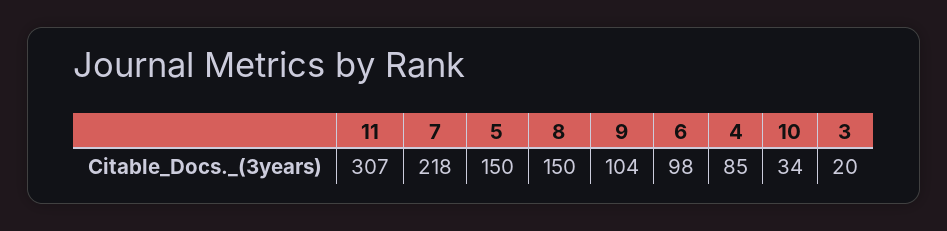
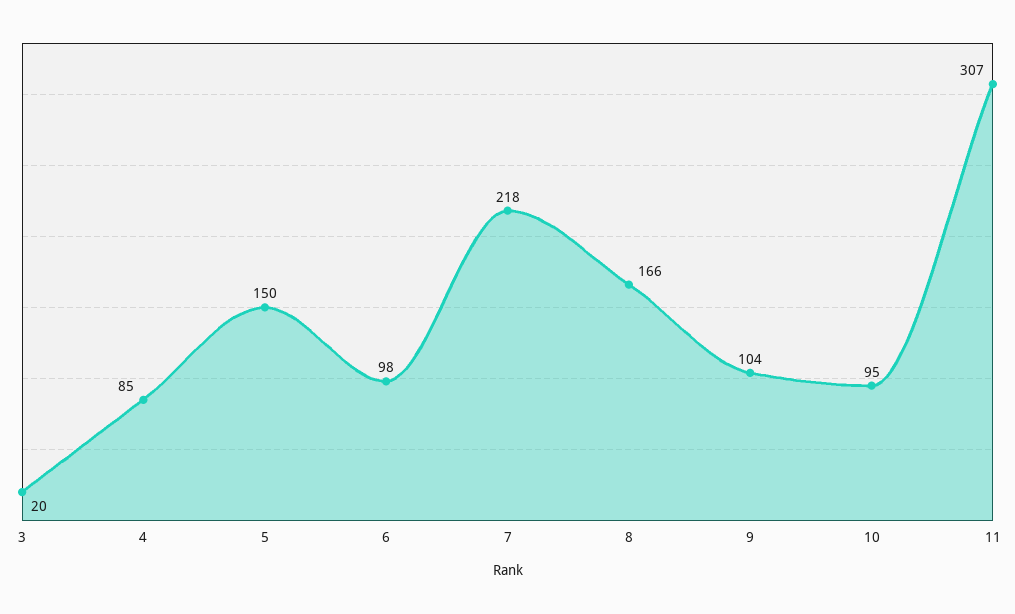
  {
    "11": 307,
    "7": 218,
    "5": 150,
-   "8": 150,
+   "8": 166,
    "9": 104,
    "6": 98,
    "4": 85,
-   "10": 34,
+   "10": 95,
    "3": 20
  }

